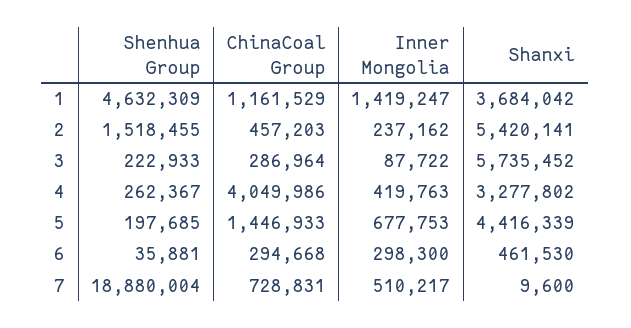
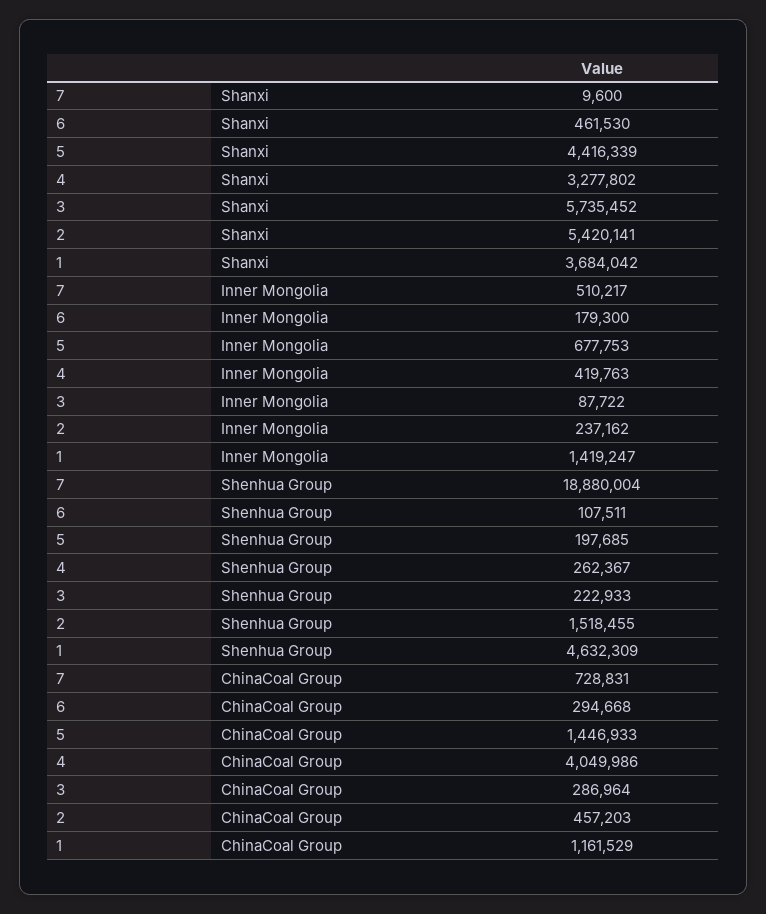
  {
    "Shenhua Group": {
      "1": 4632309,
      "2": 1518455,
      "3": 222933,
      "4": 262367,
      "5": 197685,
-     "6": 35881,
+     "6": 107511,
      "7": 18880004
    },
    "ChinaCoal Group": {
      "1": 1161529,
      "2": 457203,
      "3": 286964,
      "4": 4049986,
      "5": 1446933,
      "6": 294668,
      "7": 728831
    },
    "Inner Mongolia": {
      "1": 1419247,
      "2": 237162,
      "3": 87722,
      "4": 419763,
      "5": 677753,
-     "6": 298300,
+     "6": 179300,
      "7": 510217
    },
    "Shanxi": {
      "1": 3684042,
      "2": 5420141,
      "3": 5735452,
      "4": 3277802,
      "5": 4416339,
      "6": 461530,
      "7": 9600
    }
  }

